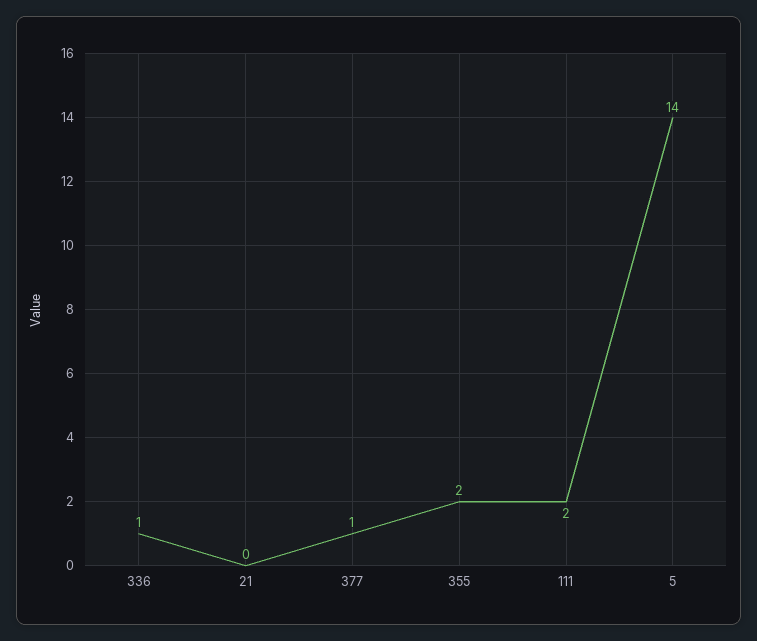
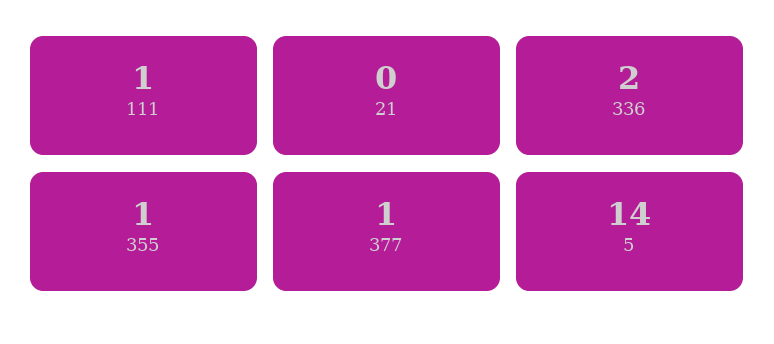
  {
-   "336": 1,
+   "336": 2,
    "21": 0,
    "377": 1,
-   "355": 2,
+   "355": 1,
-   "111": 2,
+   "111": 1,
    "5": 14
  }

